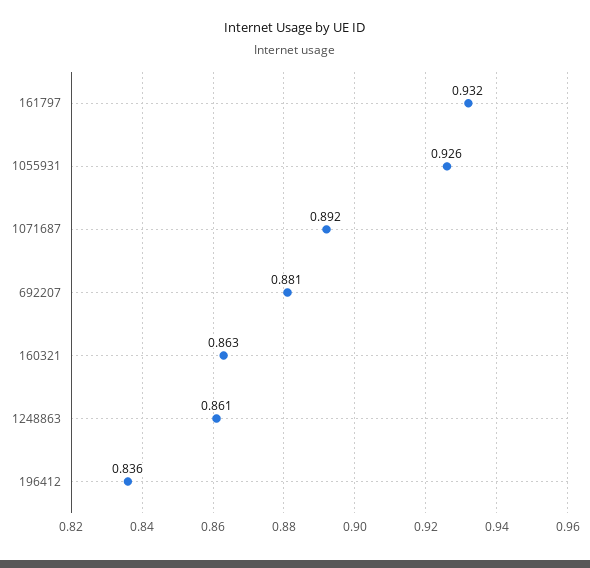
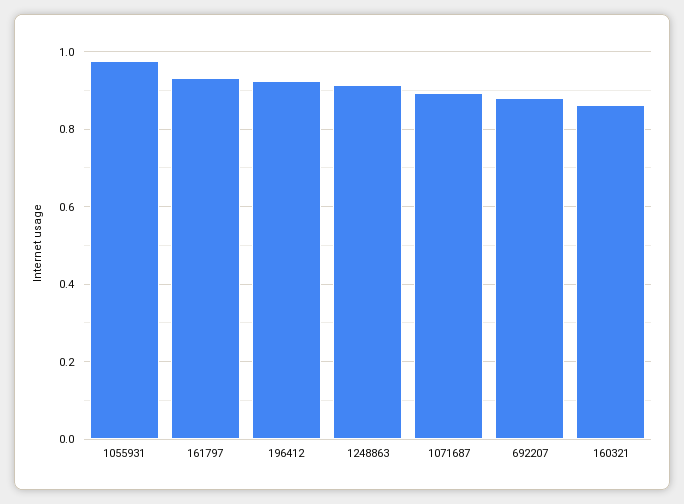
  {
    "161797": 0.932,
-   "1055931": 0.926,
+   "1055931": 0.98,
    "1071687": 0.892,
    "692207": 0.881,
    "160321": 0.863,
-   "1248863": 0.861,
+   "1248863": 0.92,
-   "196412": 0.836
+   "196412": 0.92
  }

